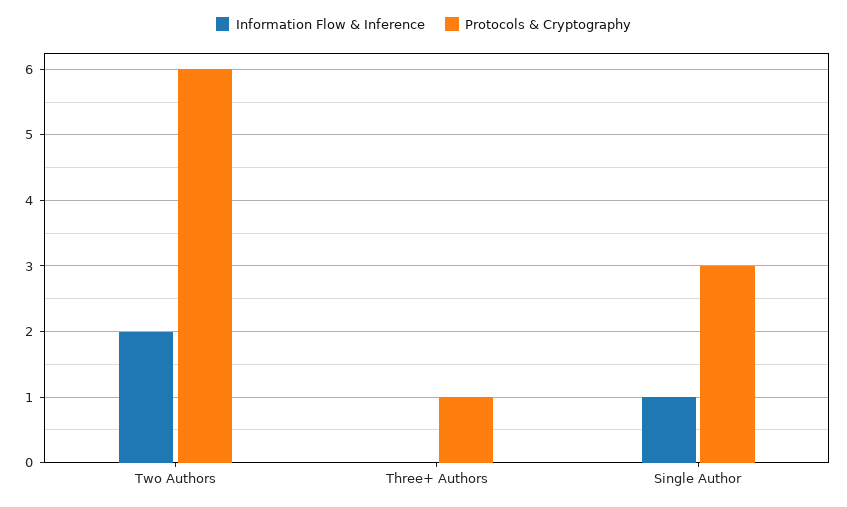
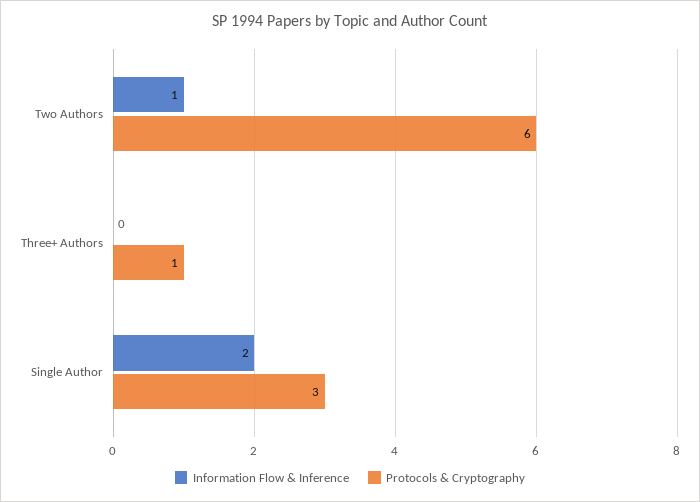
  {
    "Information Flow & Inference": {
-     "Two Authors": 2,
+     "Two Authors": 1,
      "Three+ Authors": 0,
-     "Single Author": 1
+     "Single Author": 2
    },
    "Protocols & Cryptography": {
      "Two Authors": 6,
      "Three+ Authors": 1,
      "Single Author": 3
    }
  }

